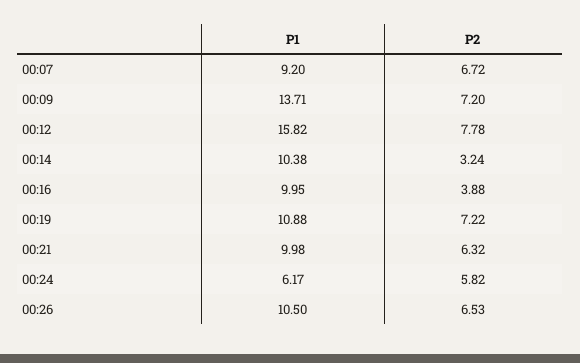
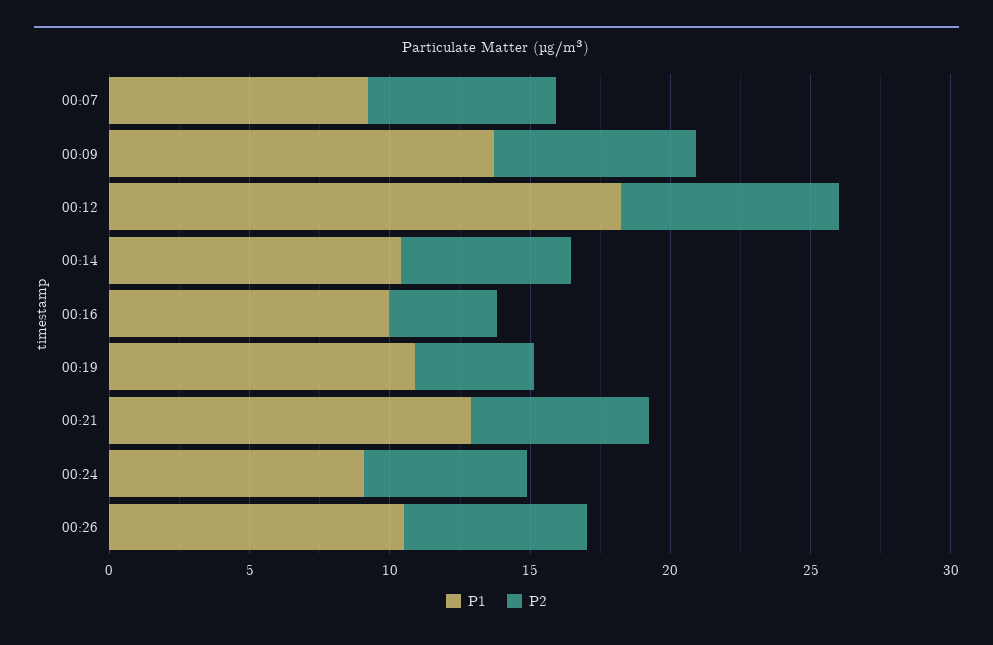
  {
    "P1": {
      "00:07": 9.2,
      "00:09": 13.71,
-     "00:12": 15.82,
+     "00:12": 18,
      "00:14": 10.38,
      "00:16": 9.95,
      "00:19": 10.88,
-     "00:21": 9.98,
+     "00:21": 13,
-     "00:24": 6.17,
+     "00:24": 9,
      "00:26": 10.5
    },
    "P2": {
      "00:07": 6.72,
      "00:09": 7.2,
      "00:12": 7.78,
-     "00:14": 3.24,
+     "00:14": 6,
      "00:16": 3.88,
-     "00:19": 7.22,
+     "00:19": 4,
      "00:21": 6.32,
      "00:24": 5.82,
      "00:26": 6.53
    }
  }

